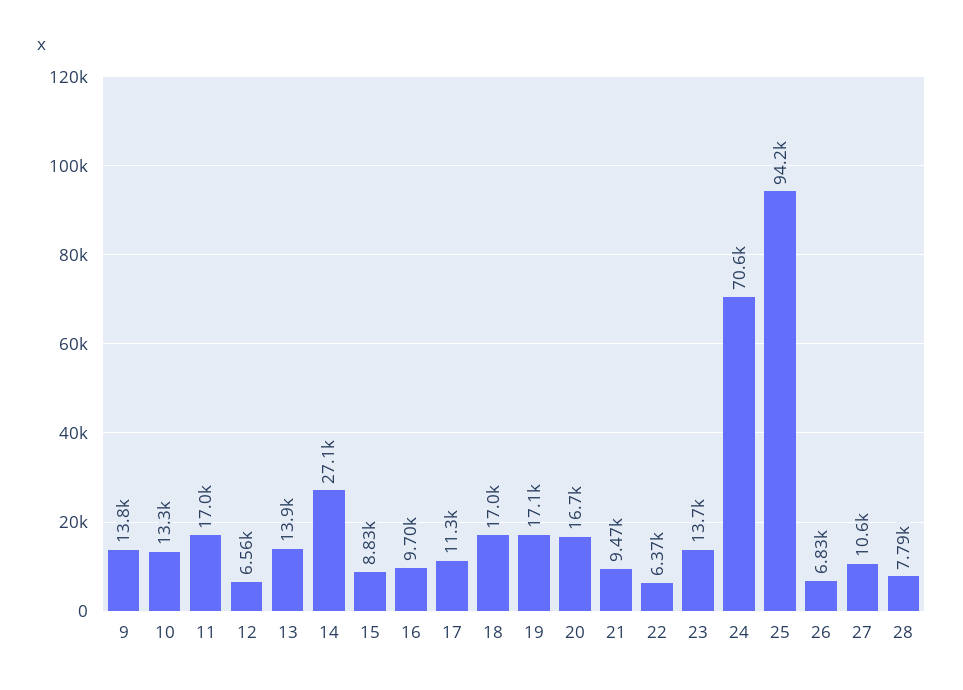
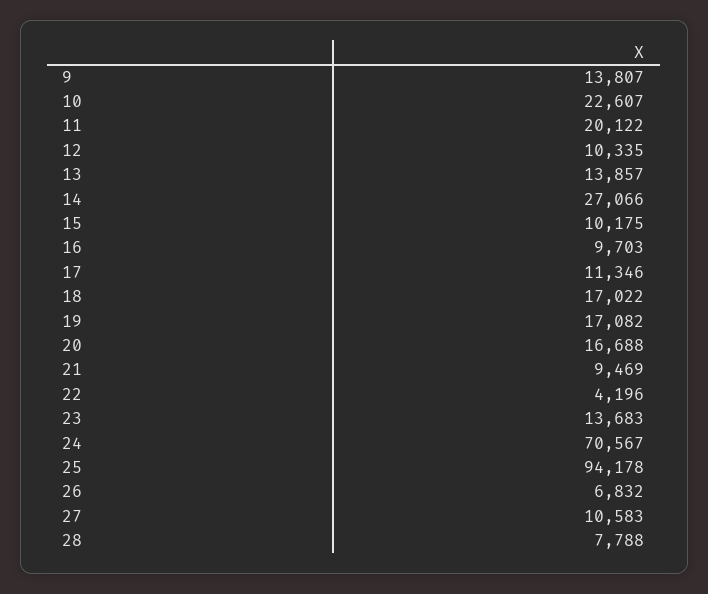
  {
    "9": 13807,
-   "10": 13300,
+   "10": 22607,
-   "11": 17000,
+   "11": 20122,
-   "12": 6560,
+   "12": 10335,
    "13": 13857,
    "14": 27066,
-   "15": 8830,
+   "15": 10175,
    "16": 9703,
    "17": 11346,
    "18": 17022,
    "19": 17082,
    "20": 16688,
    "21": 9469,
-   "22": 6370,
+   "22": 4196,
    "23": 13683,
    "24": 70567,
    "25": 94178,
    "26": 6832,
    "27": 10583,
    "28": 7788
  }

